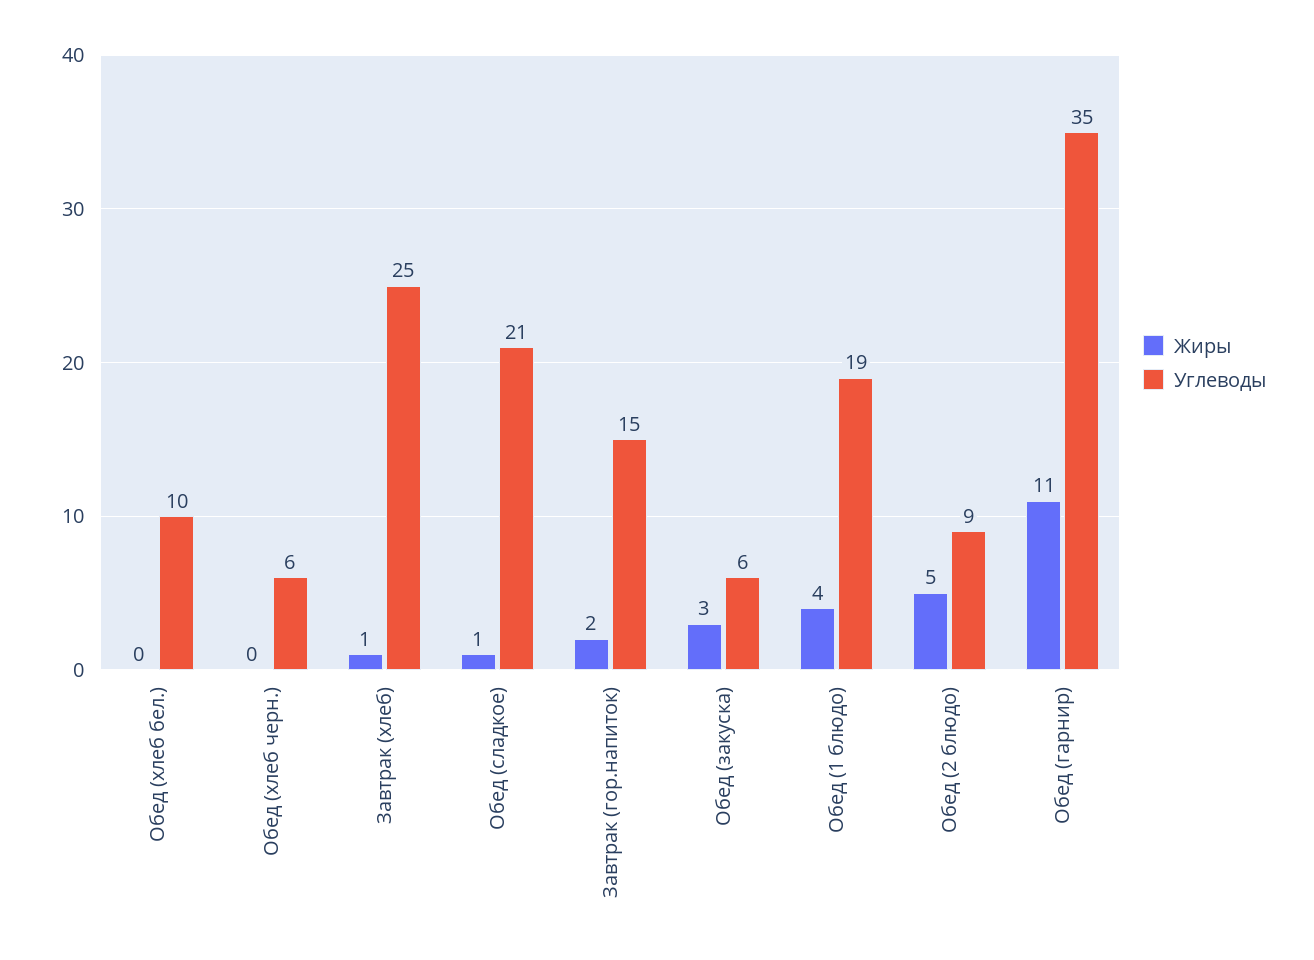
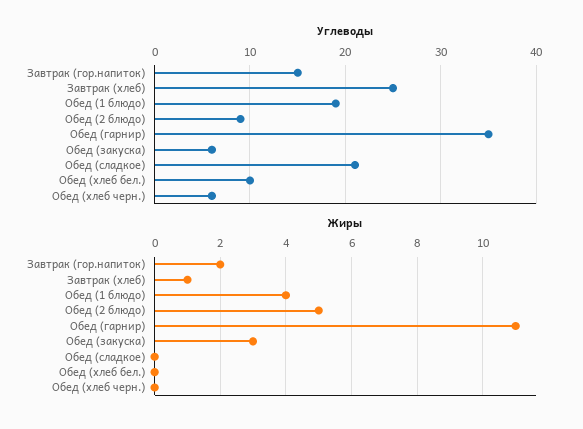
  {
    "Жиры": {
      "Обед (хлеб бел.)": 0,
      "Обед (хлеб черн.)": 0,
      "Завтрак (хлеб)": 1,
-     "Обед (сладкое)": 1,
+     "Обед (сладкое)": 0,
      "Завтрак (гор.напиток)": 2,
      "Обед (закуска)": 3,
      "Обед (1 блюдо)": 4,
      "Обед (2 блюдо)": 5,
      "Обед (гарнир)": 11
    },
    "Углеводы": {
      "Обед (хлеб бел.)": 10,
      "Обед (хлеб черн.)": 6,
      "Завтрак (хлеб)": 25,
      "Обед (сладкое)": 21,
      "Завтрак (гор.напиток)": 15,
      "Обед (закуска)": 6,
      "Обед (1 блюдо)": 19,
      "Обед (2 блюдо)": 9,
      "Обед (гарнир)": 35
    }
  }

